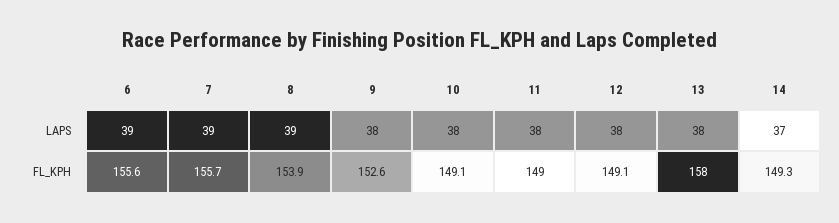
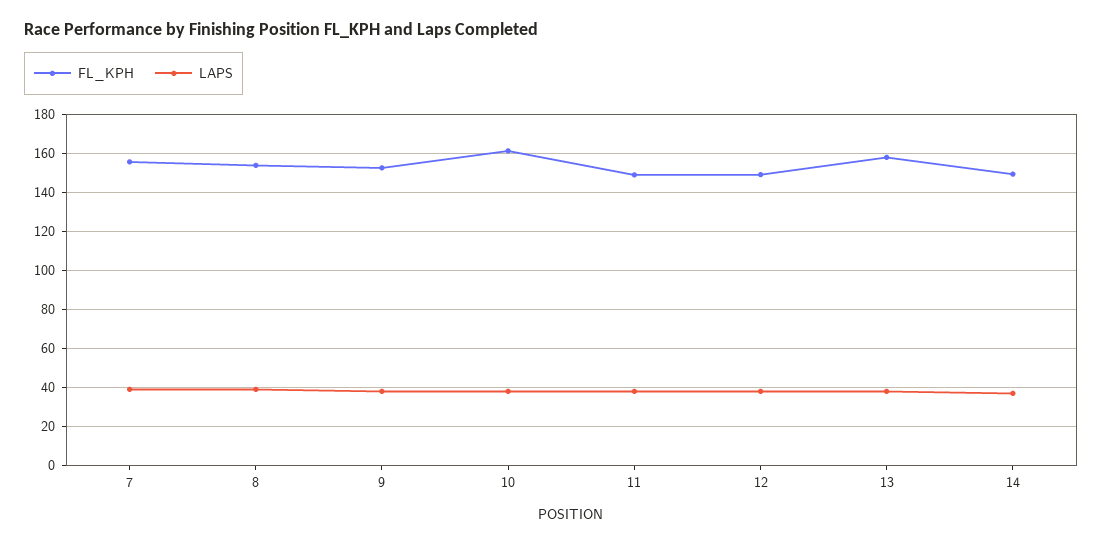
  {
    "LAPS": {
-     "6": 39,
      "7": 39,
      "8": 39,
      "9": 38,
      "10": 38,
      "11": 38,
      "12": 38,
      "13": 38,
      "14": 37
    },
    "FL_KPH": {
-     "6": 155.6,
      "7": 155.7,
      "8": 153.9,
      "9": 152.6,
-     "10": 149.1,
+     "10": 160,
      "11": 149,
      "12": 149.1,
      "13": 158,
      "14": 149.3
    }
  }

